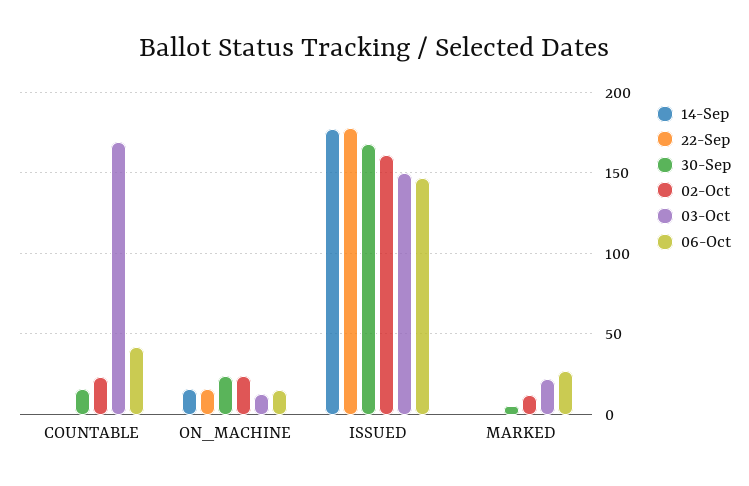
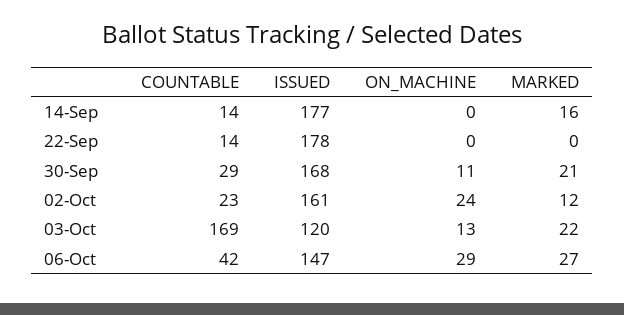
  {
    "14-Sep": {
-     "COUNTABLE": 0,
+     "COUNTABLE": 14,
-     "ON_MACHINE": 15,
+     "ON_MACHINE": 0,
      "ISSUED": 177,
-     "MARKED": 0
+     "MARKED": 16
    },
    "22-Sep": {
-     "COUNTABLE": 0,
+     "COUNTABLE": 14,
-     "ON_MACHINE": 15,
+     "ON_MACHINE": 0,
      "ISSUED": 178,
      "MARKED": 0
    },
    "30-Sep": {
-     "COUNTABLE": 15,
+     "COUNTABLE": 29,
-     "ON_MACHINE": 25,
+     "ON_MACHINE": 11,
      "ISSUED": 168,
-     "MARKED": 5
+     "MARKED": 21
    },
    "02-Oct": {
      "COUNTABLE": 23,
      "ON_MACHINE": 24,
      "ISSUED": 161,
      "MARKED": 12
    },
    "03-Oct": {
      "COUNTABLE": 169,
      "ON_MACHINE": 13,
-     "ISSUED": 150,
+     "ISSUED": 120,
      "MARKED": 22
    },
    "06-Oct": {
      "COUNTABLE": 42,
-     "ON_MACHINE": 15,
+     "ON_MACHINE": 29,
      "ISSUED": 147,
      "MARKED": 27
    }
  }

